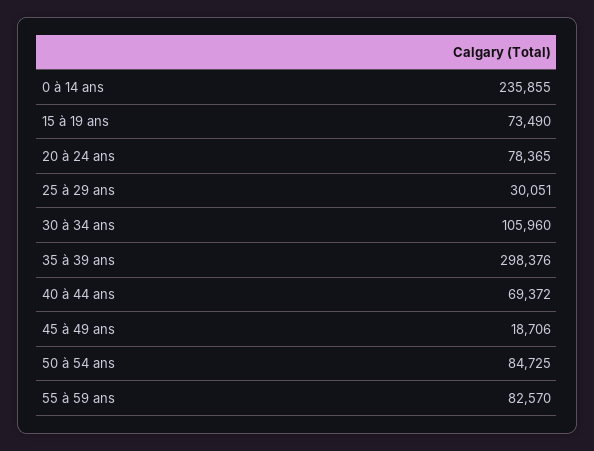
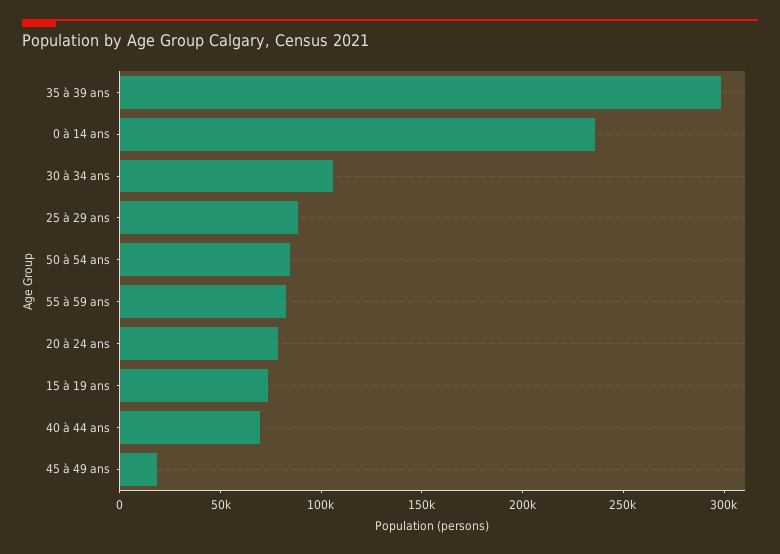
  {
    "0 à 14 ans": 235855,
    "15 à 19 ans": 73490,
    "20 à 24 ans": 78365,
-   "25 à 29 ans": 30051,
+   "25 à 29 ans": 90000,
    "30 à 34 ans": 105960,
    "35 à 39 ans": 298376,
    "40 à 44 ans": 69372,
    "45 à 49 ans": 18706,
    "50 à 54 ans": 84725,
    "55 à 59 ans": 82570
  }

